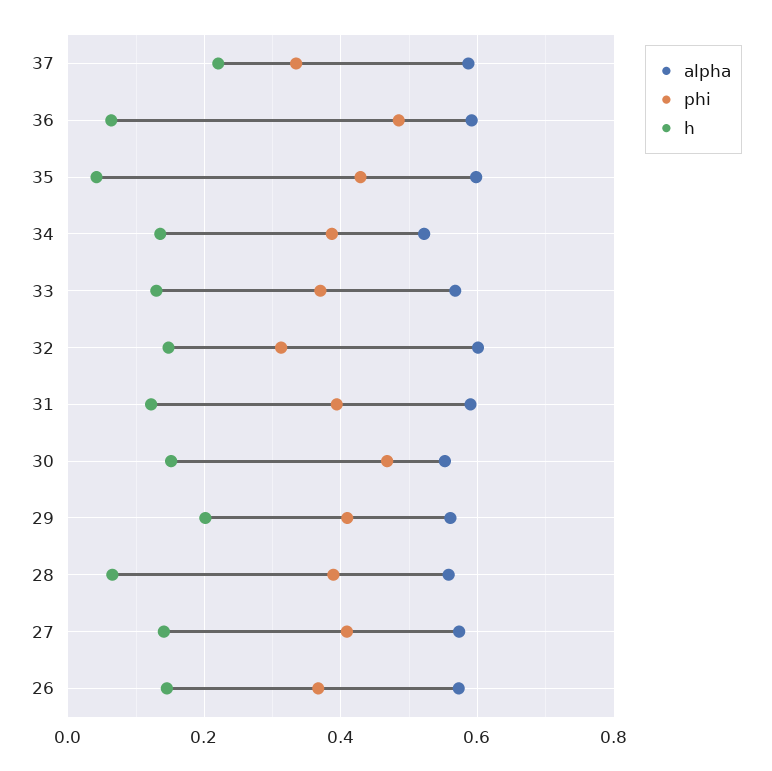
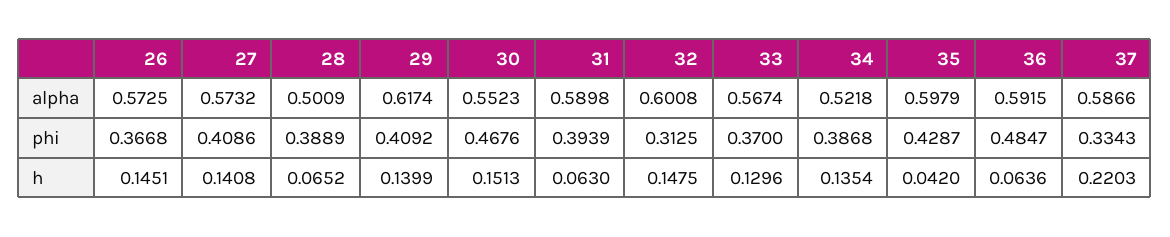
  {
    "alpha": {
      "37": 0.5866,
      "36": 0.5915,
      "35": 0.5979,
      "34": 0.5218,
      "33": 0.5674,
      "32": 0.6008,
      "31": 0.5898,
      "30": 0.5523,
-     "29": 0.56,
+     "29": 0.6174,
-     "28": 0.56,
+     "28": 0.5009,
      "27": 0.5732,
      "26": 0.5725
    },
    "phi": {
      "37": 0.3343,
      "36": 0.4847,
      "35": 0.4287,
      "34": 0.3868,
      "33": 0.37,
      "32": 0.3125,
      "31": 0.3939,
      "30": 0.4676,
      "29": 0.4092,
      "28": 0.3889,
      "27": 0.4086,
      "26": 0.3668
    },
    "h": {
      "37": 0.2203,
      "36": 0.0636,
      "35": 0.042,
      "34": 0.1354,
      "33": 0.1296,
      "32": 0.1475,
-     "31": 0.12,
+     "31": 0.063,
      "30": 0.1513,
-     "29": 0.2,
+     "29": 0.1399,
      "28": 0.0652,
      "27": 0.1408,
      "26": 0.1451
    }
  }

